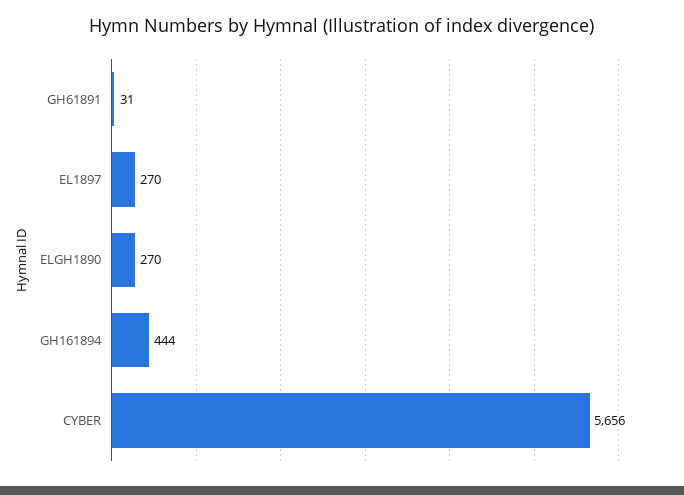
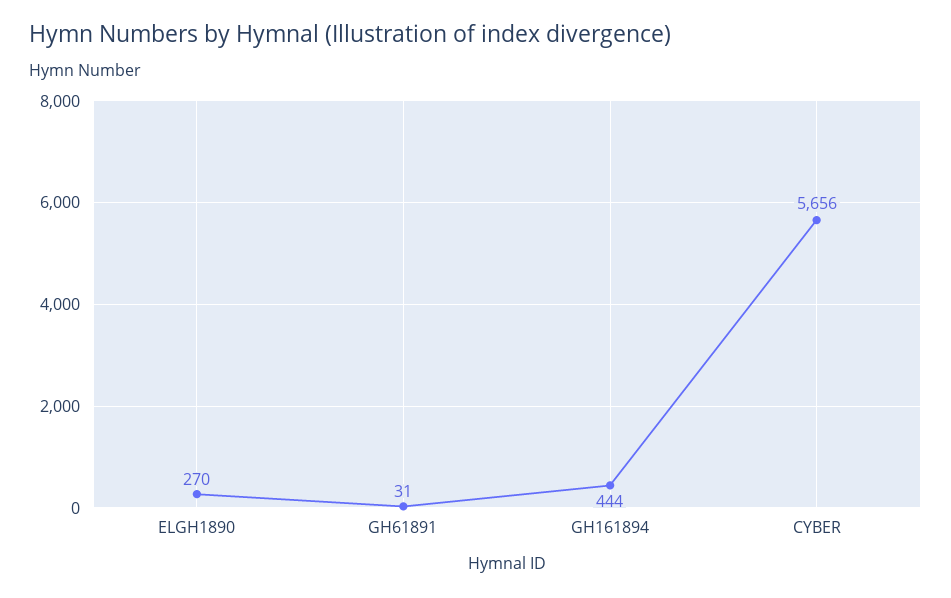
  {
    "GH61891": 31,
-   "EL1897": 270,
    "ELGH1890": 270,
    "GH161894": 444,
    "CYBER": 5656
  }

